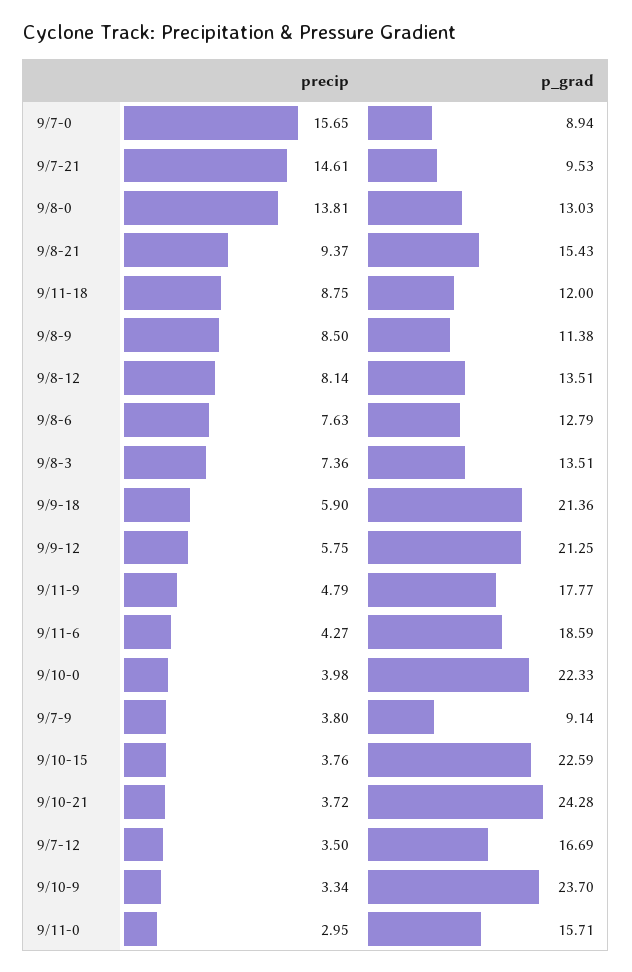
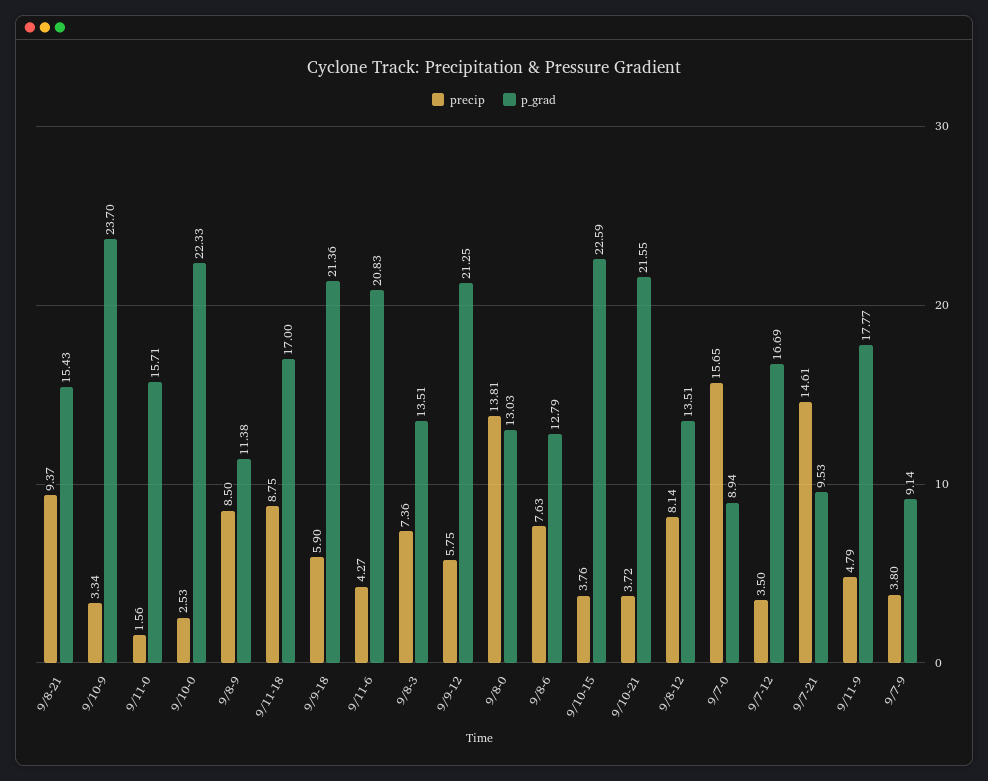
  {
    "precip": {
      "9/7-0": 15.65,
      "9/7-21": 14.61,
      "9/8-0": 13.81,
      "9/8-21": 9.37,
      "9/11-18": 8.75,
      "9/8-9": 8.5,
      "9/8-12": 8.14,
      "9/8-6": 7.63,
      "9/8-3": 7.36,
      "9/9-18": 5.9,
      "9/9-12": 5.75,
      "9/11-9": 4.79,
      "9/11-6": 4.27,
-     "9/10-0": 3.98,
+     "9/10-0": 2.53,
      "9/7-9": 3.8,
      "9/10-15": 3.76,
      "9/10-21": 3.72,
      "9/7-12": 3.5,
      "9/10-9": 3.34,
-     "9/11-0": 2.95
+     "9/11-0": 1.56
    },
    "p_grad": {
      "9/7-0": 8.94,
      "9/7-21": 9.53,
      "9/8-0": 13.03,
      "9/8-21": 15.43,
-     "9/11-18": 12,
+     "9/11-18": 17,
      "9/8-9": 11.38,
      "9/8-12": 13.51,
      "9/8-6": 12.79,
      "9/8-3": 13.51,
      "9/9-18": 21.36,
      "9/9-12": 21.25,
      "9/11-9": 17.77,
-     "9/11-6": 18.59,
+     "9/11-6": 20.83,
      "9/10-0": 22.33,
      "9/7-9": 9.14,
      "9/10-15": 22.59,
-     "9/10-21": 24.28,
+     "9/10-21": 21.55,
      "9/7-12": 16.69,
      "9/10-9": 23.7,
      "9/11-0": 15.71
    }
  }

